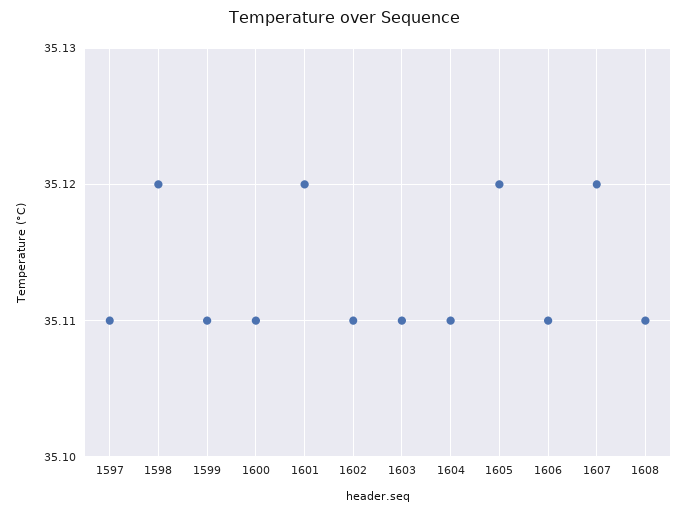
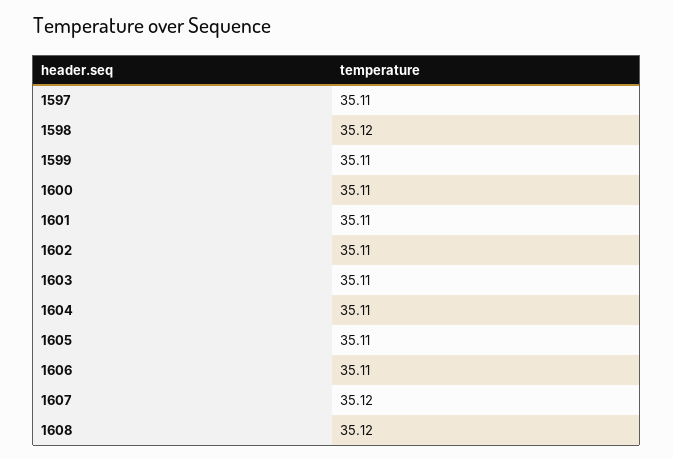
  {
    "1597": 35.11,
    "1598": 35.12,
    "1599": 35.11,
    "1600": 35.11,
-   "1601": 35.12,
+   "1601": 35.11,
    "1602": 35.11,
    "1603": 35.11,
    "1604": 35.11,
-   "1605": 35.12,
+   "1605": 35.11,
    "1606": 35.11,
    "1607": 35.12,
-   "1608": 35.11
+   "1608": 35.12
  }

